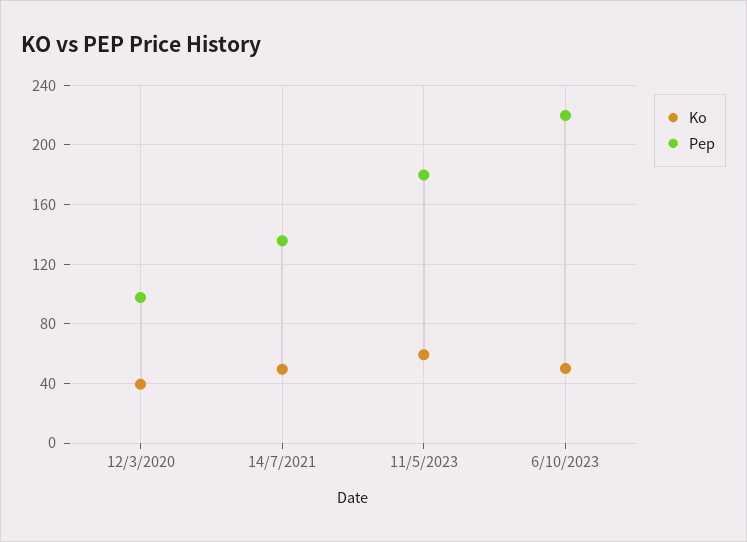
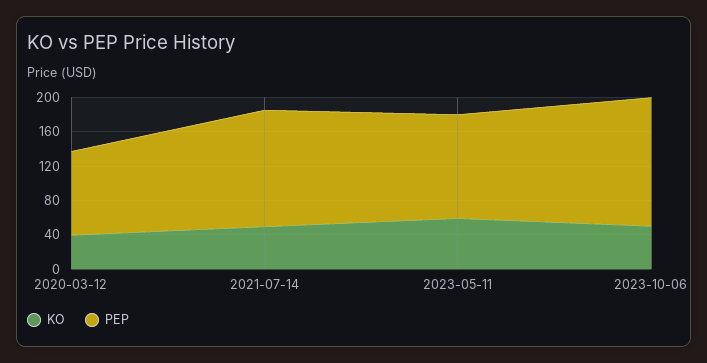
  {
    "Ko": {
      "12/3/2020": 40,
      "14/7/2021": 50,
      "11/5/2023": 60,
      "6/10/2023": 50
    },
    "Pep": {
      "12/3/2020": 100,
      "14/7/2021": 135,
-     "11/5/2023": 180,
+     "11/5/2023": 120,
-     "6/10/2023": 220
+     "6/10/2023": 150
    }
  }

